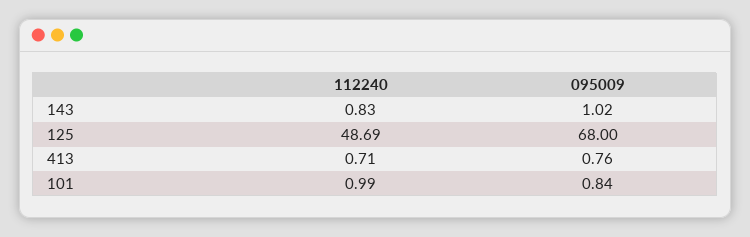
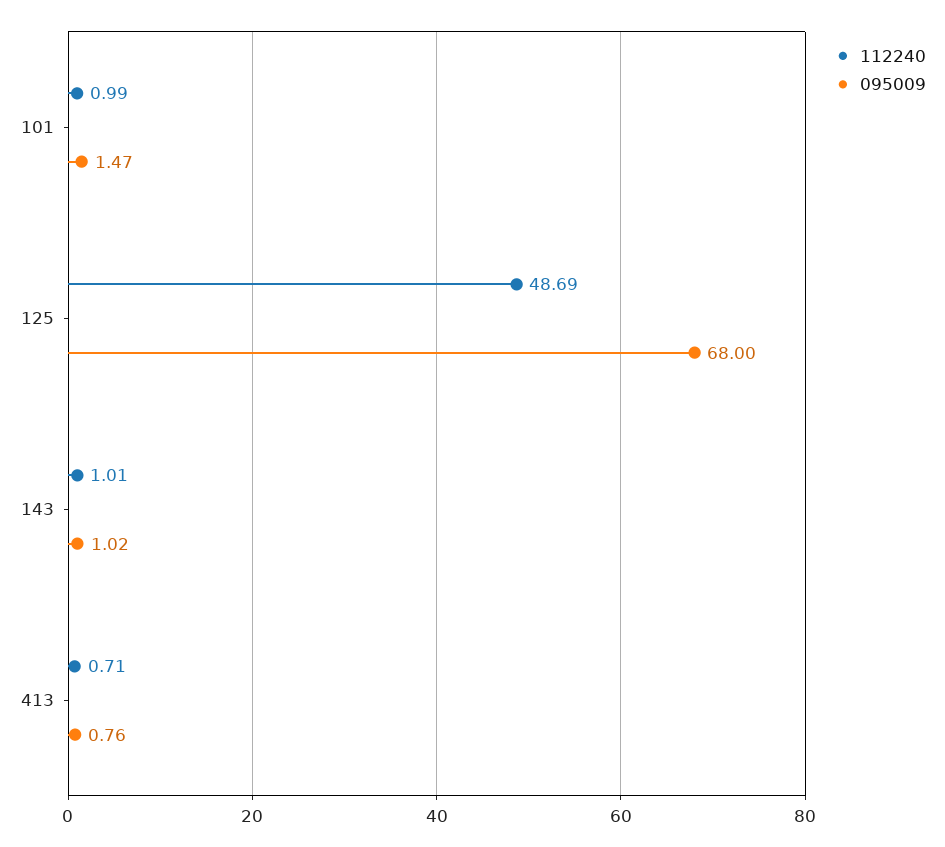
  {
    "112240": {
-     "143": 0.83,
+     "143": 1.01,
      "125": 48.69,
      "413": 0.71,
      "101": 0.99
    },
    "095009": {
      "143": 1.02,
      "125": 68,
      "413": 0.76,
-     "101": 0.84
+     "101": 1.47
    }
  }

